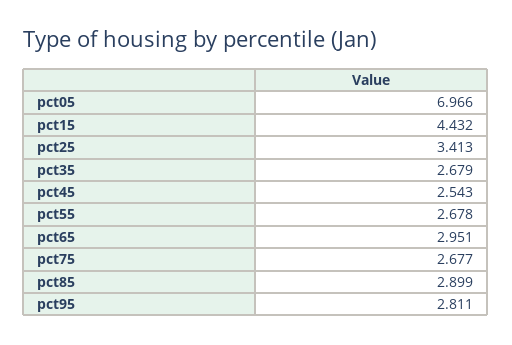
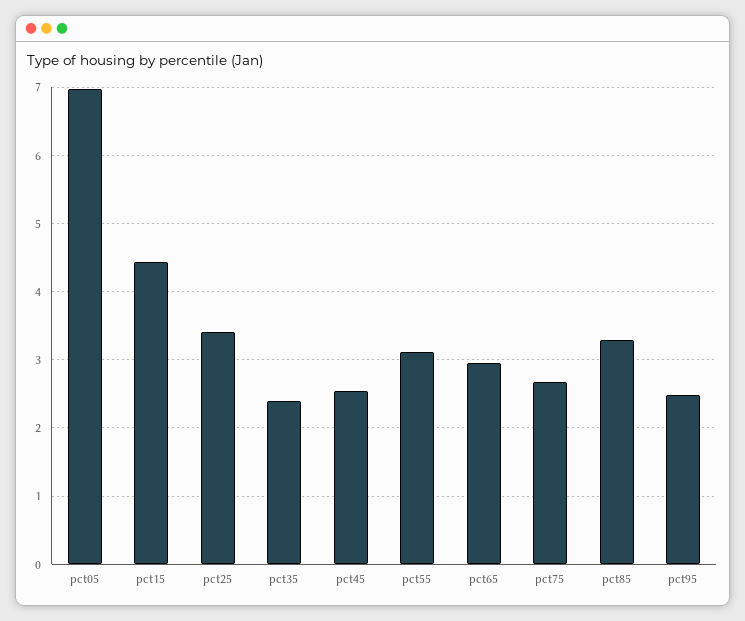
  {
    "pct05": 6.966,
    "pct15": 4.432,
    "pct25": 3.413,
-   "pct35": 2.679,
+   "pct35": 2.4,
    "pct45": 2.543,
-   "pct55": 2.678,
+   "pct55": 3.1,
    "pct65": 2.951,
    "pct75": 2.677,
-   "pct85": 2.899,
+   "pct85": 3.3,
-   "pct95": 2.811
+   "pct95": 2.5
  }

